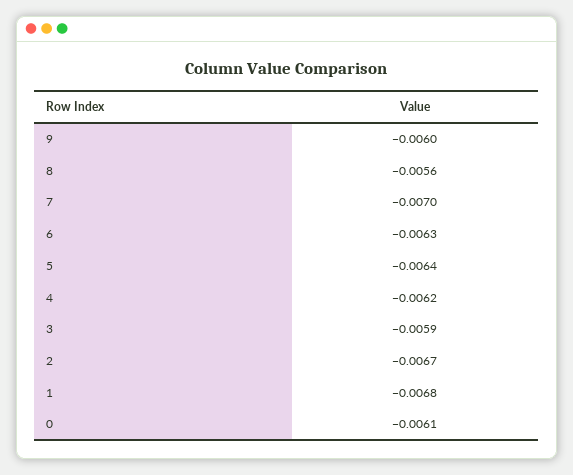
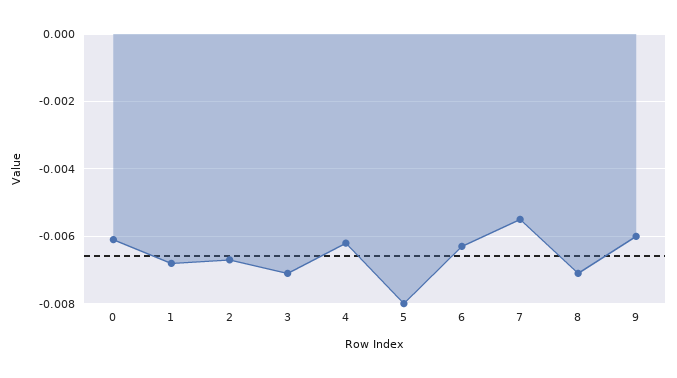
  {
    "9": -0.006,
-   "8": -0.0056,
+   "8": -0.007,
-   "7": -0.007,
+   "7": -0.0055,
    "6": -0.0063,
-   "5": -0.0064,
+   "5": -0.008,
    "4": -0.0062,
-   "3": -0.0059,
+   "3": -0.007,
    "2": -0.0067,
    "1": -0.0068,
    "0": -0.0061
  }

